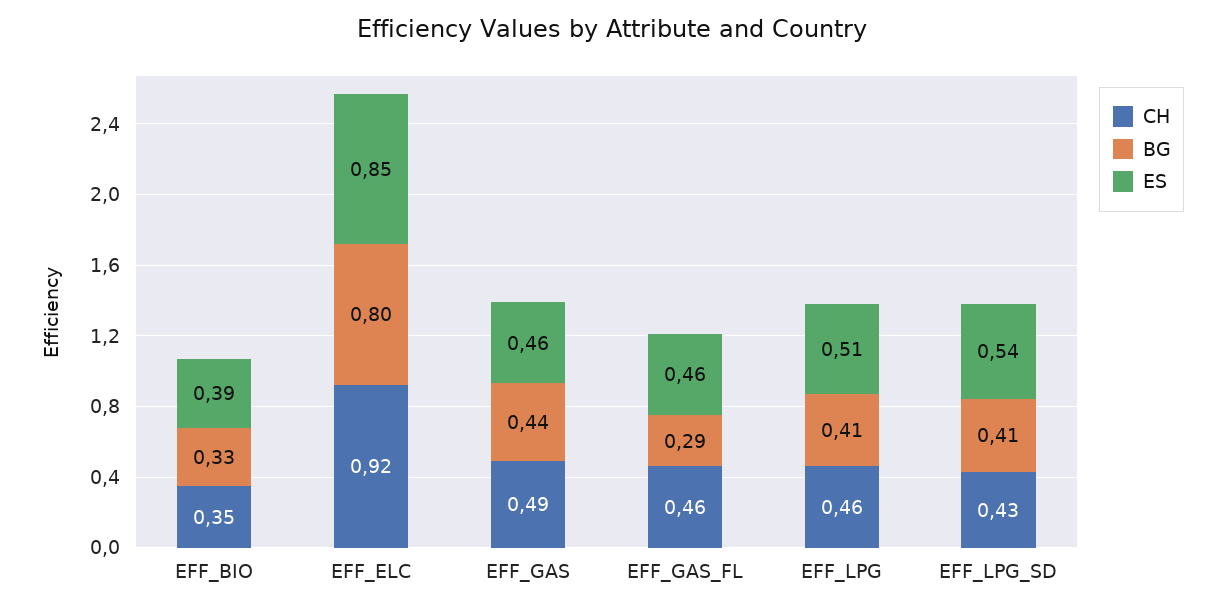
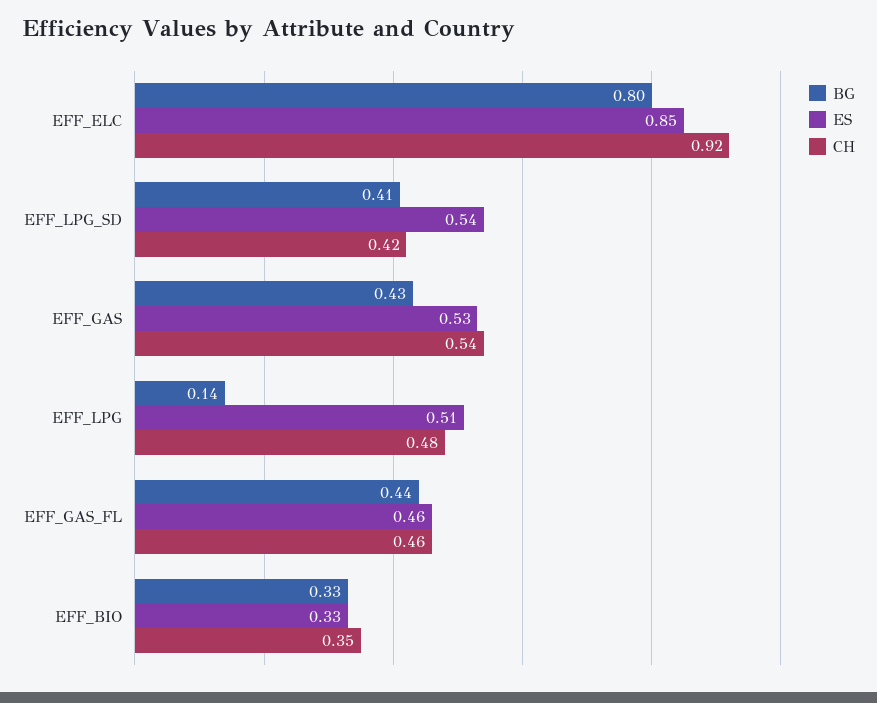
  {
    "CH": {
      "EFF_BIO": 0.35,
      "EFF_ELC": 0.92,
-     "EFF_GAS": 0.49,
+     "EFF_GAS": 0.54,
      "EFF_GAS_FL": 0.46,
-     "EFF_LPG": 0.46,
+     "EFF_LPG": 0.48,
-     "EFF_LPG_SD": 0.43
+     "EFF_LPG_SD": 0.42
    },
    "BG": {
      "EFF_BIO": 0.33,
      "EFF_ELC": 0.8,
-     "EFF_GAS": 0.44,
+     "EFF_GAS": 0.43,
-     "EFF_GAS_FL": 0.29,
+     "EFF_GAS_FL": 0.44,
-     "EFF_LPG": 0.41,
+     "EFF_LPG": 0.14,
      "EFF_LPG_SD": 0.41
    },
    "ES": {
-     "EFF_BIO": 0.39,
+     "EFF_BIO": 0.33,
      "EFF_ELC": 0.85,
-     "EFF_GAS": 0.46,
+     "EFF_GAS": 0.53,
      "EFF_GAS_FL": 0.46,
      "EFF_LPG": 0.51,
      "EFF_LPG_SD": 0.54
    }
  }

